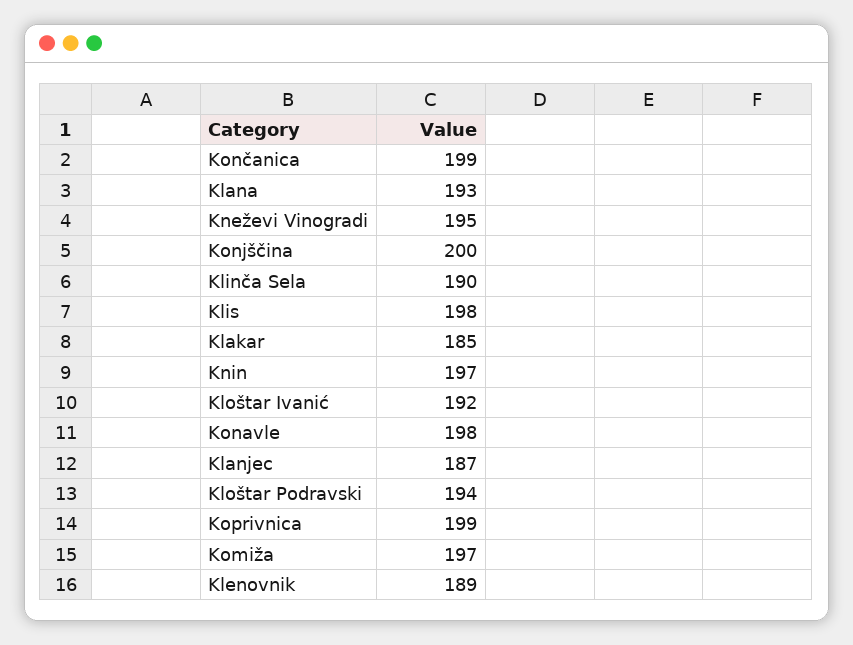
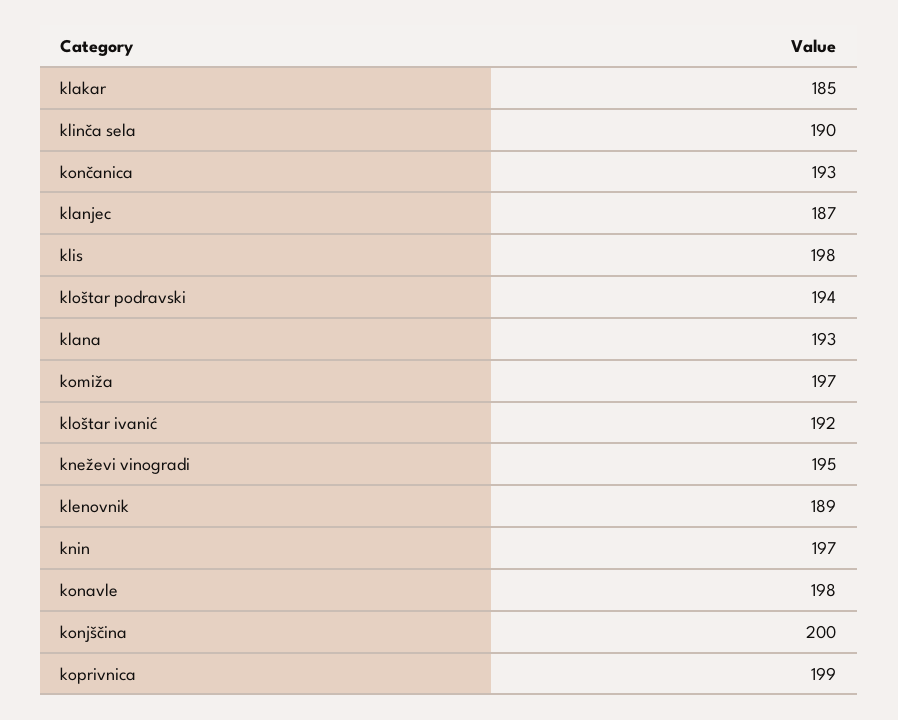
  {
-   "Končanica": 199,
+   "Končanica": 193,
    "Klana": 193,
    "Kneževi Vinogradi": 195,
    "Konjščina": 200,
    "Klinča Sela": 190,
    "Klis": 198,
    "Klakar": 185,
    "Knin": 197,
    "Kloštar Ivanić": 192,
    "Konavle": 198,
    "Klanjec": 187,
    "Kloštar Podravski": 194,
    "Koprivnica": 199,
    "Komiža": 197,
    "Klenovnik": 189
  }

